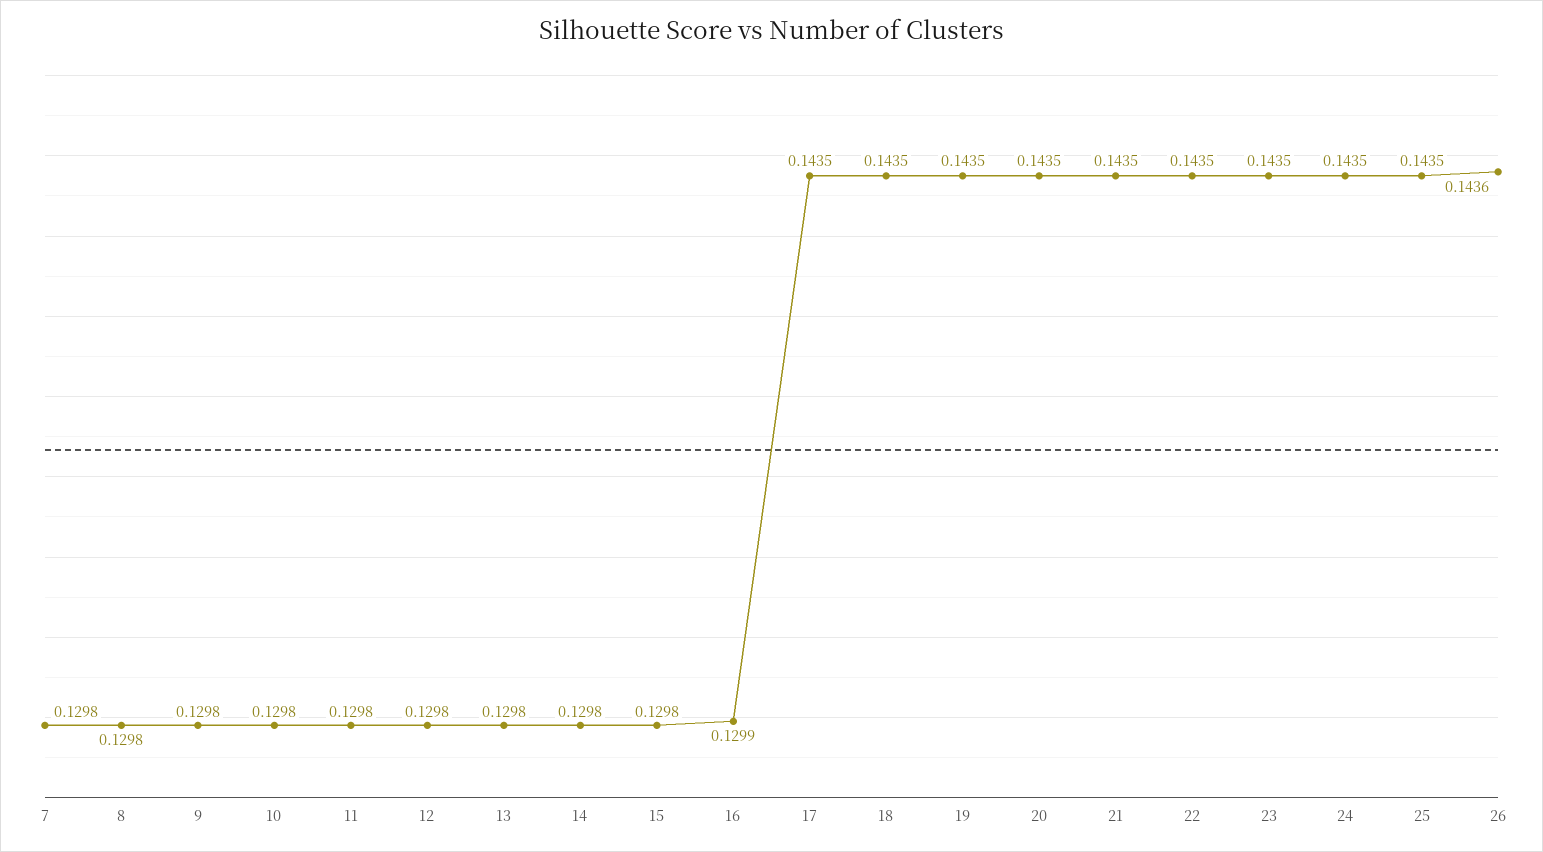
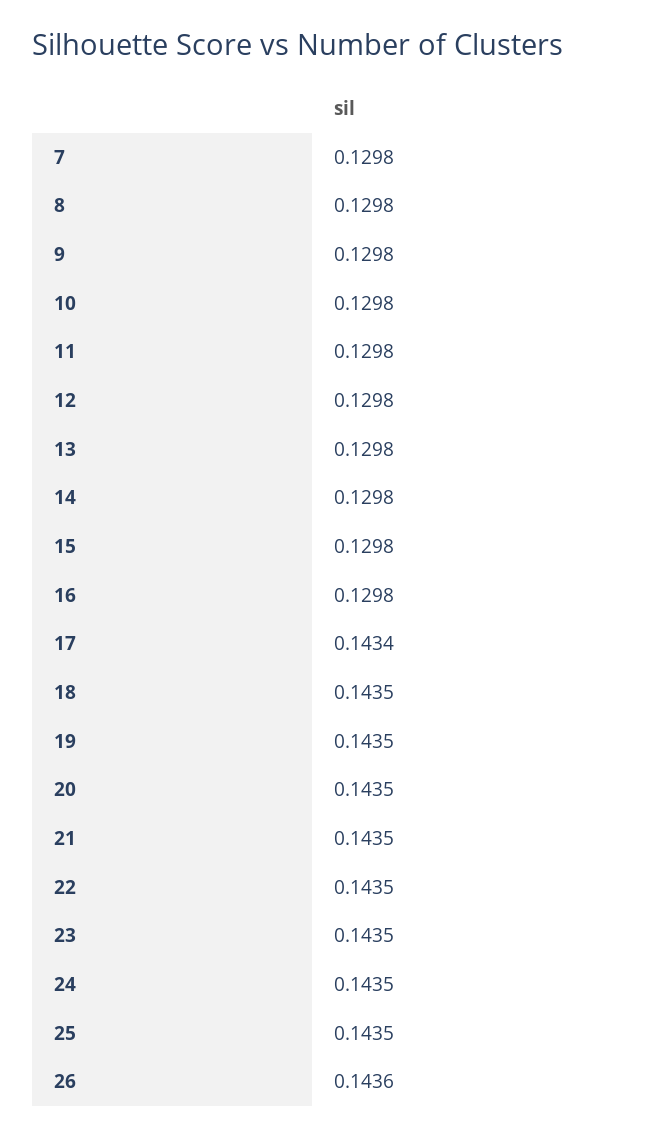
  {
    "7": 0.1298,
    "8": 0.1298,
    "9": 0.1298,
    "10": 0.1298,
    "11": 0.1298,
    "12": 0.1298,
    "13": 0.1298,
    "14": 0.1298,
    "15": 0.1298,
-   "16": 0.1299,
+   "16": 0.1298,
-   "17": 0.1435,
+   "17": 0.1434,
    "18": 0.1435,
    "19": 0.1435,
    "20": 0.1435,
    "21": 0.1435,
    "22": 0.1435,
    "23": 0.1435,
    "24": 0.1435,
    "25": 0.1435,
    "26": 0.1436
  }

